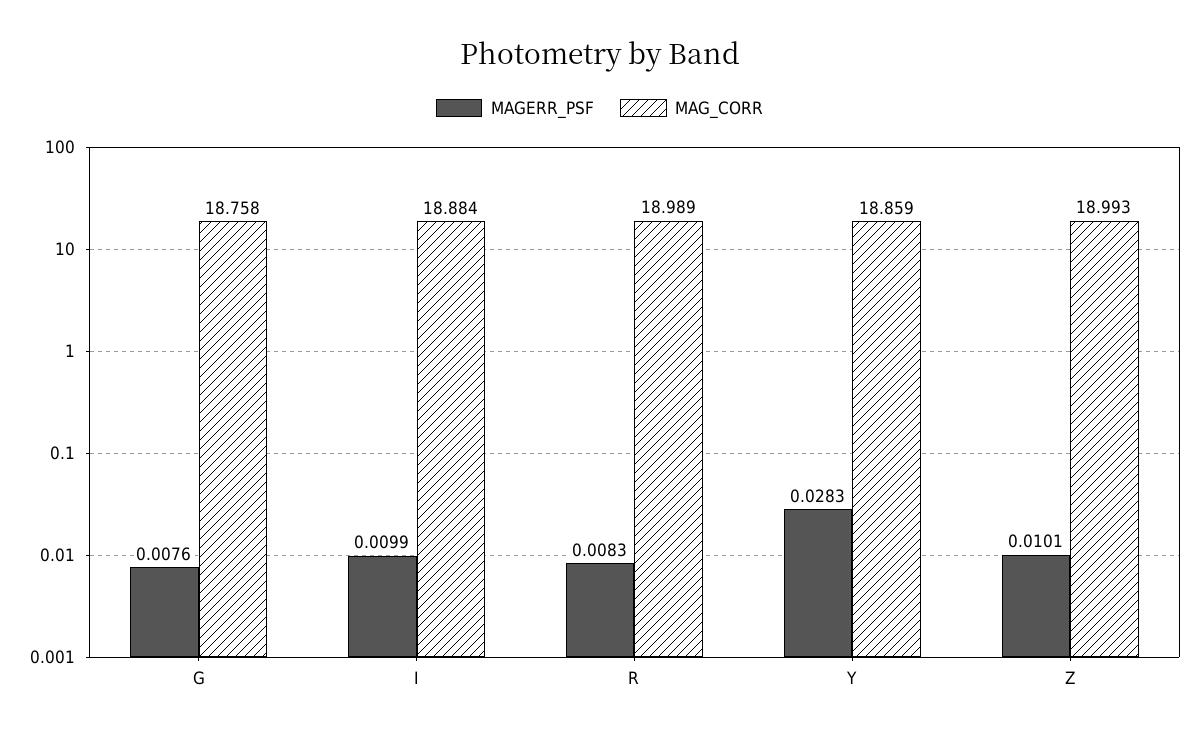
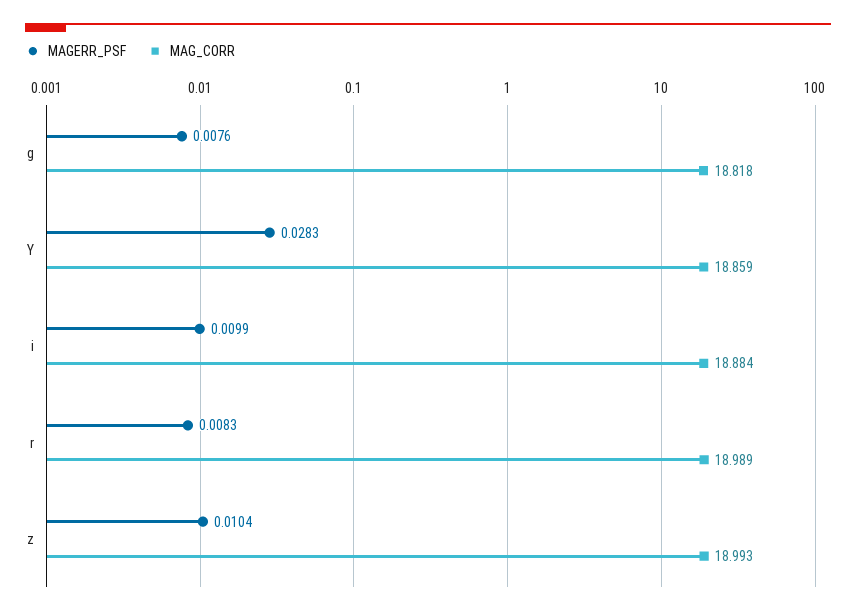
  {
    "MAGERR_PSF": {
      "G": 0.0076,
      "I": 0.0099,
      "R": 0.0083,
      "Y": 0.0283,
-     "Z": 0.0101
+     "Z": 0.0104
    },
    "MAG_CORR": {
-     "G": 18.758,
+     "G": 18.818,
      "I": 18.884,
      "R": 18.989,
      "Y": 18.859,
      "Z": 18.993
    }
  }

